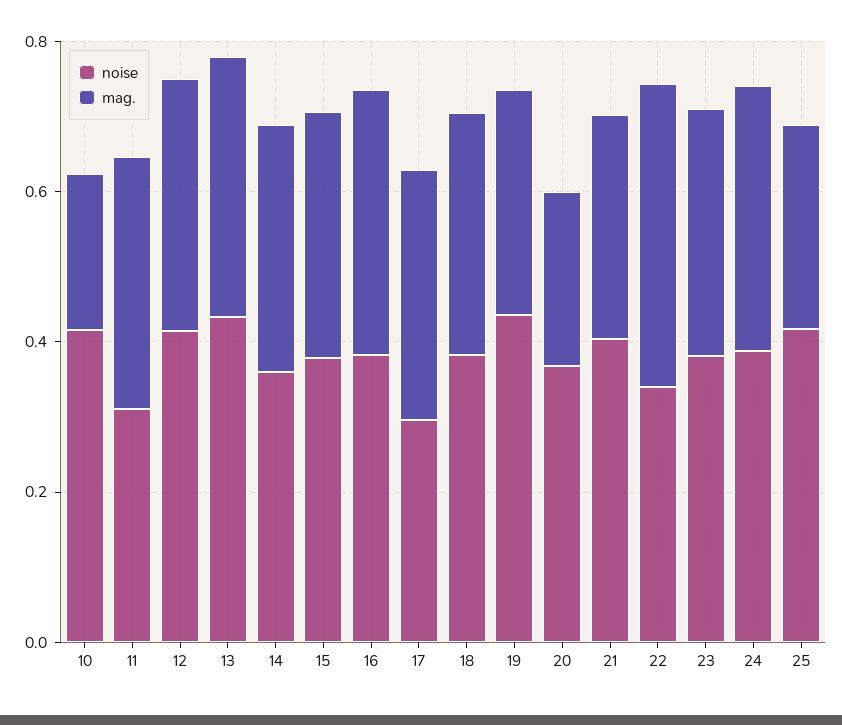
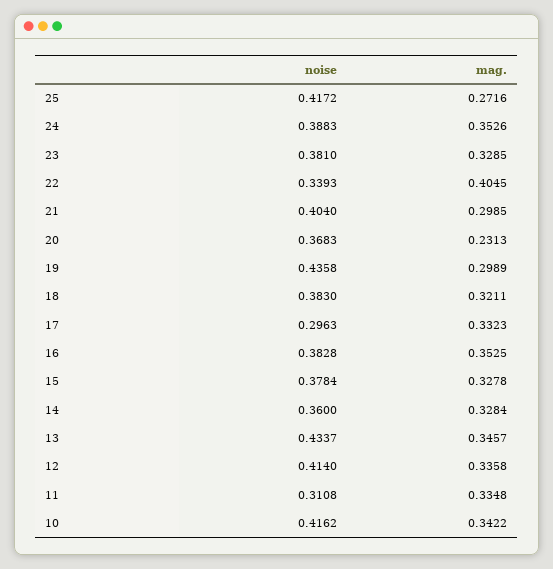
  {
    "noise": {
      "10": 0.4162,
      "11": 0.3108,
      "12": 0.414,
      "13": 0.4337,
      "14": 0.36,
      "15": 0.3784,
      "16": 0.3828,
      "17": 0.2963,
      "18": 0.383,
      "19": 0.4358,
      "20": 0.3683,
      "21": 0.404,
      "22": 0.3393,
      "23": 0.381,
      "24": 0.3883,
      "25": 0.4172
    },
    "mag.": {
-     "10": 0.2,
+     "10": 0.3422,
      "11": 0.3348,
      "12": 0.3358,
      "13": 0.3457,
      "14": 0.3284,
      "15": 0.3278,
      "16": 0.3525,
      "17": 0.3323,
      "18": 0.3211,
      "19": 0.2989,
      "20": 0.2313,
      "21": 0.2985,
      "22": 0.4045,
      "23": 0.3285,
      "24": 0.3526,
      "25": 0.2716
    }
  }

